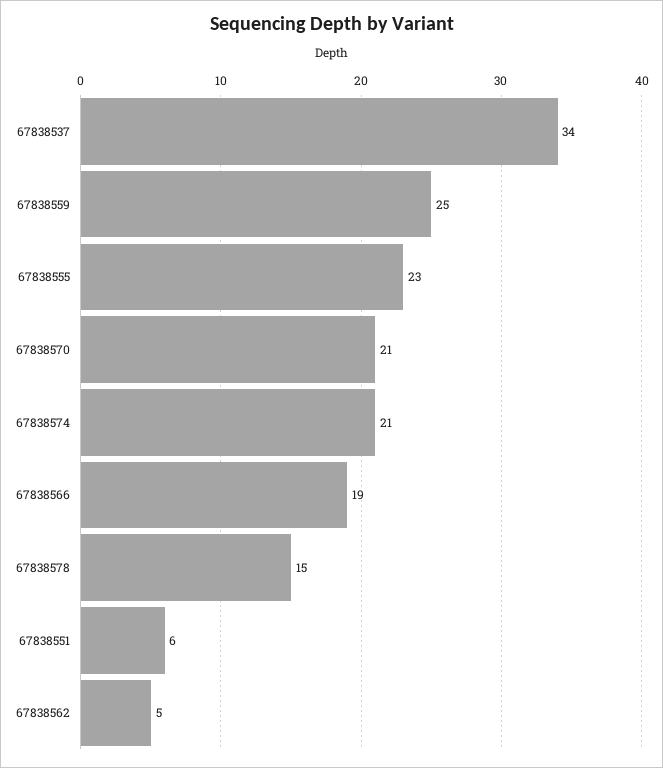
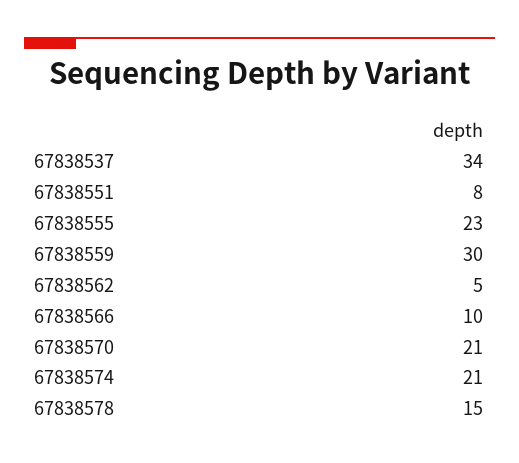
  {
    "67838537": 34,
-   "67838559": 25,
+   "67838559": 30,
    "67838555": 23,
    "67838570": 21,
    "67838574": 21,
-   "67838566": 19,
+   "67838566": 10,
    "67838578": 15,
-   "67838551": 6,
+   "67838551": 8,
    "67838562": 5
  }

